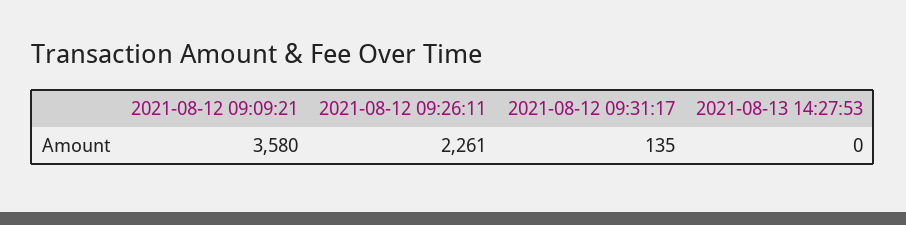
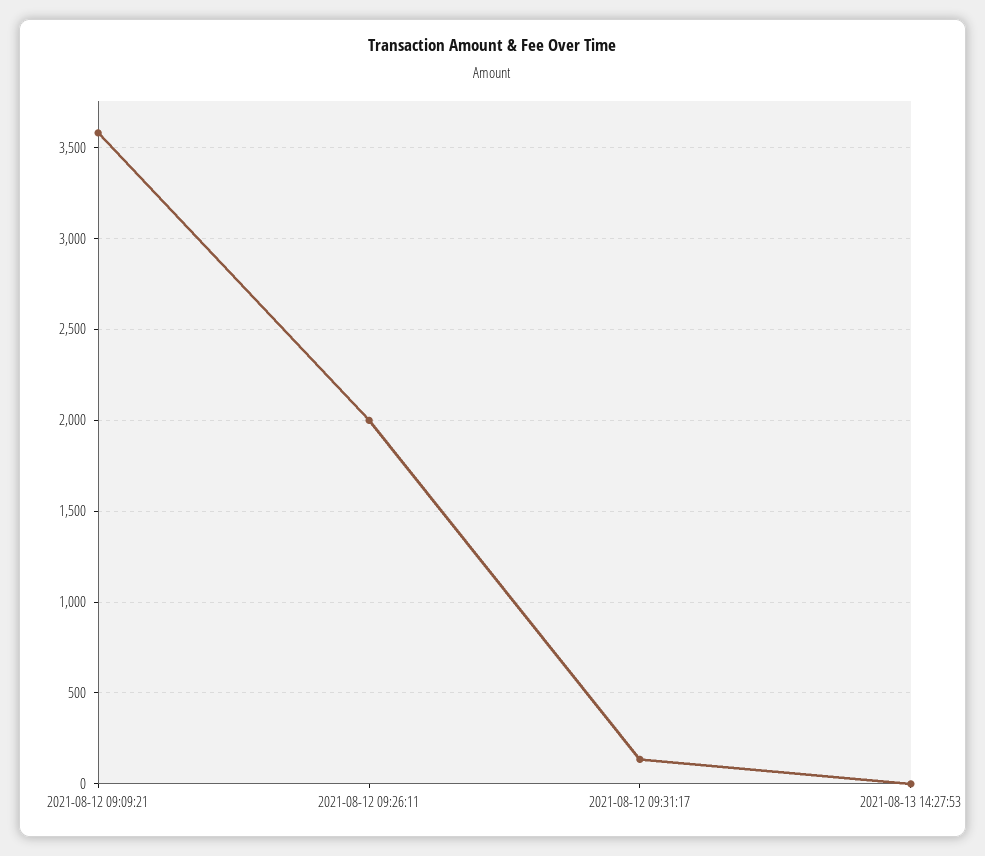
  {
    "2021-08-12 09:09:21": 3580,
-   "2021-08-12 09:26:11": 2261,
+   "2021-08-12 09:26:11": 2000,
    "2021-08-12 09:31:17": 135,
    "2021-08-13 14:27:53": 0
  }

